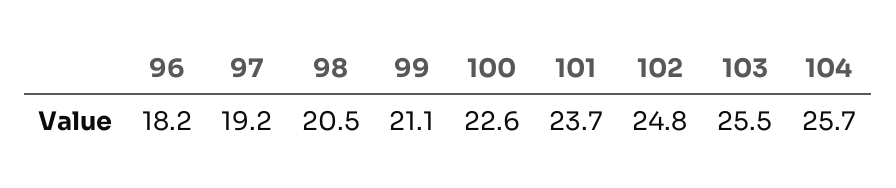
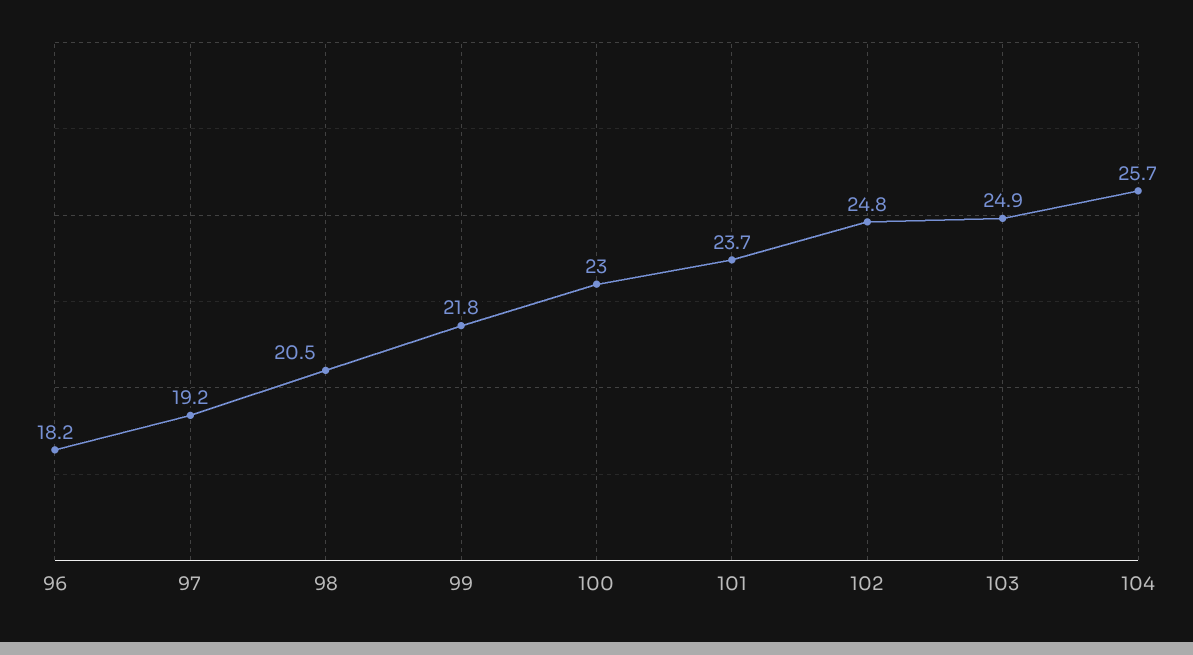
  {
    "96": 18.2,
    "97": 19.2,
    "98": 20.5,
-   "99": 21.1,
+   "99": 21.8,
-   "100": 22.6,
+   "100": 23,
    "101": 23.7,
    "102": 24.8,
-   "103": 25.5,
+   "103": 24.9,
    "104": 25.7
  }

